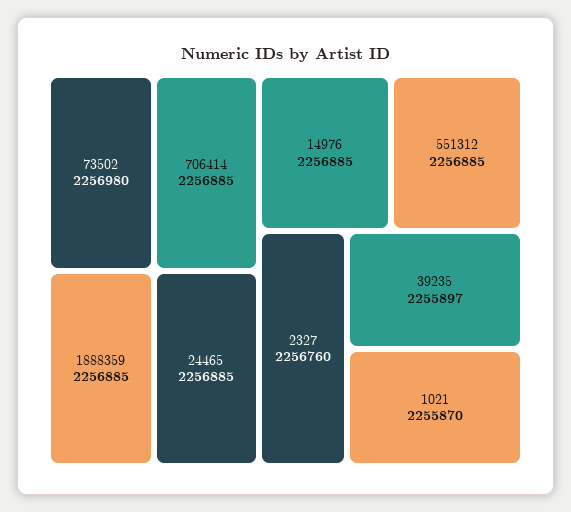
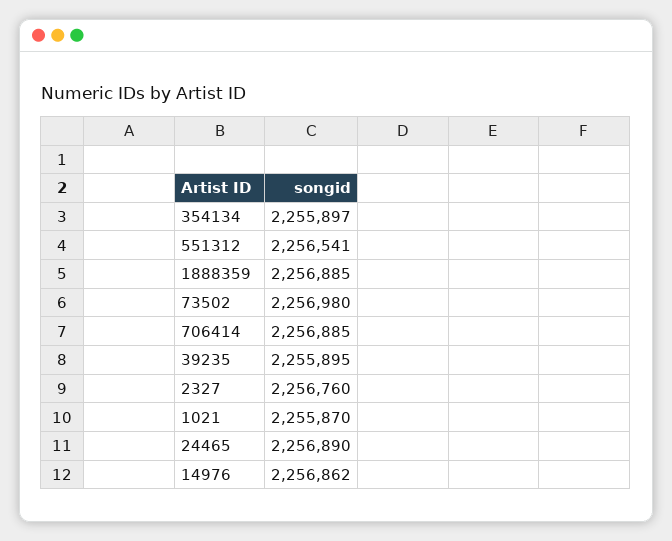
  {
    "73502": 2256980,
    "706414": 2256885,
    "1888359": 2256885,
-   "24465": 2256885,
+   "24465": 2256890,
-   "14976": 2256885,
+   "14976": 2256862,
-   "551312": 2256885,
+   "551312": 2256541,
    "2327": 2256760,
-   "39235": 2255897,
+   "39235": 2255895,
-   "1021": 2255870
+   "1021": 2255870,
+   "354134": 2255897
  }

